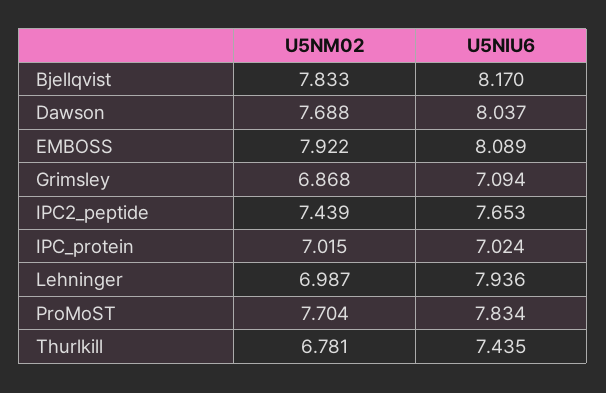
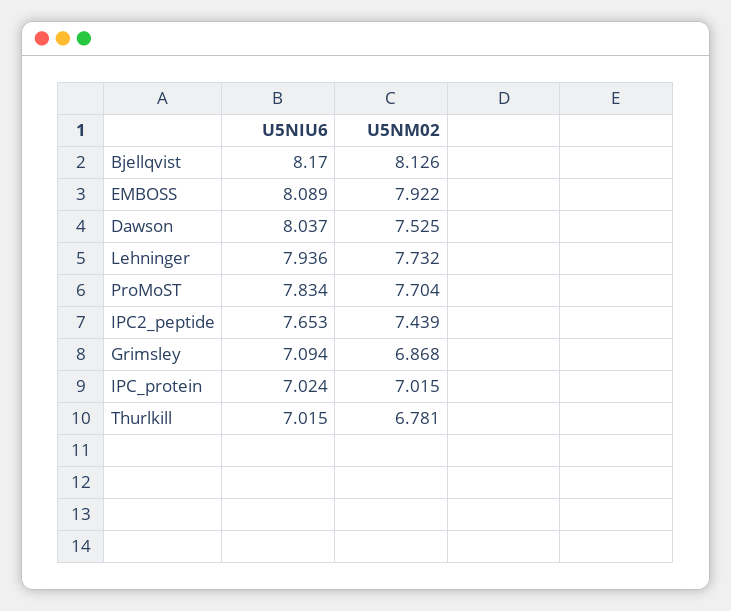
  {
    "U5NM02": {
-     "Bjellqvist": 7.833,
+     "Bjellqvist": 8.126,
-     "Dawson": 7.688,
+     "Dawson": 7.525,
      "EMBOSS": 7.922,
      "Grimsley": 6.868,
      "IPC2_peptide": 7.439,
      "IPC_protein": 7.015,
-     "Lehninger": 6.987,
+     "Lehninger": 7.732,
      "ProMoST": 7.704,
      "Thurlkill": 6.781
    },
    "U5NIU6": {
      "Bjellqvist": 8.17,
      "Dawson": 8.037,
      "EMBOSS": 8.089,
      "Grimsley": 7.094,
      "IPC2_peptide": 7.653,
      "IPC_protein": 7.024,
      "Lehninger": 7.936,
      "ProMoST": 7.834,
-     "Thurlkill": 7.435
+     "Thurlkill": 7.015
    }
  }

